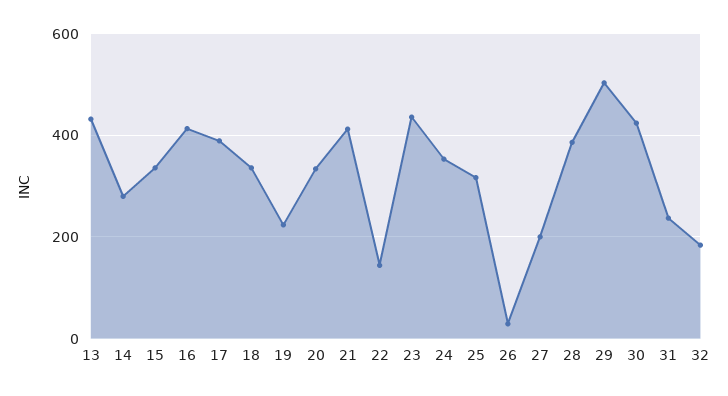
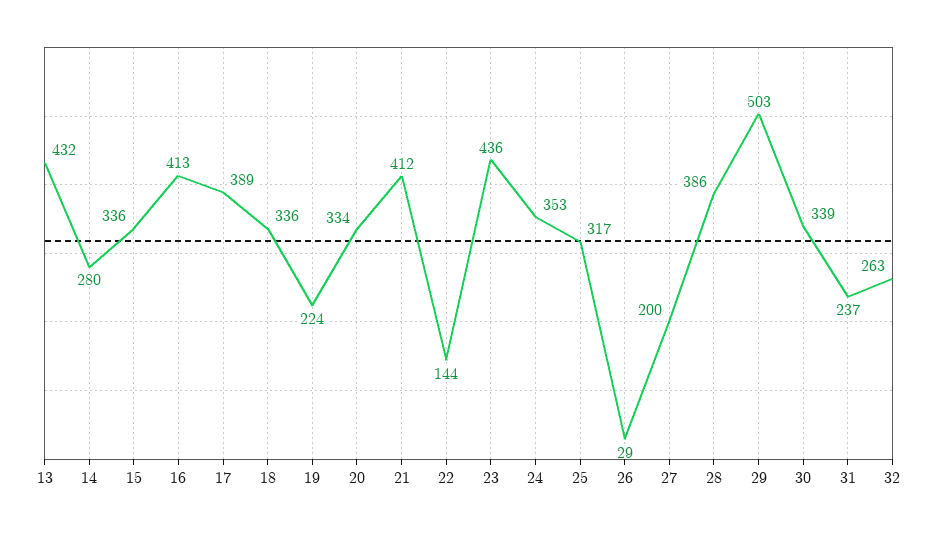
  {
    "13": 432,
    "14": 280,
    "15": 336,
    "16": 413,
    "17": 389,
    "18": 336,
    "19": 224,
    "20": 334,
    "21": 412,
    "22": 144,
    "23": 436,
    "24": 353,
    "25": 317,
    "26": 29,
    "27": 200,
    "28": 386,
    "29": 503,
-   "30": 420,
+   "30": 339,
    "31": 237,
-   "32": 180
+   "32": 263
  }

